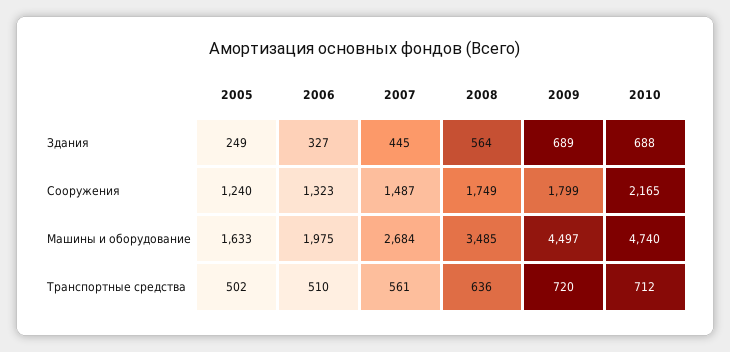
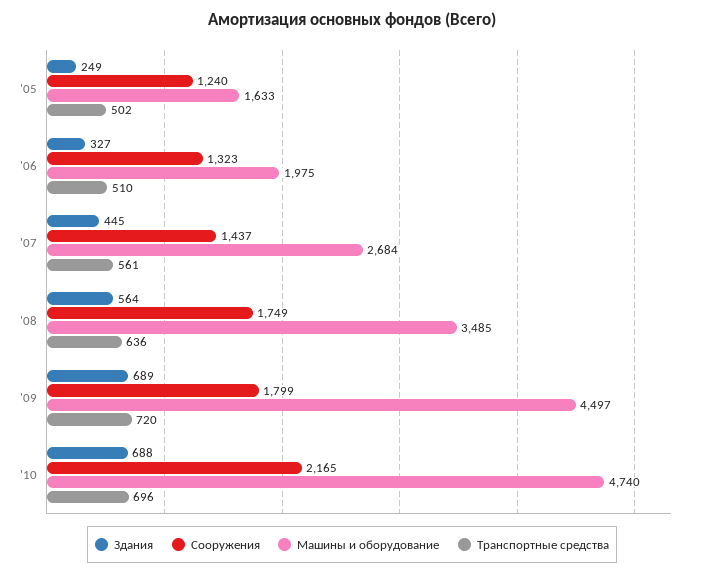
  {
    "Здания": {
      "2005": 249,
      "2006": 327,
      "2007": 445,
      "2008": 564,
      "2009": 689,
      "2010": 688
    },
    "Сооружения": {
      "2005": 1240,
      "2006": 1323,
-     "2007": 1487,
+     "2007": 1437,
      "2008": 1749,
      "2009": 1799,
      "2010": 2165
    },
    "Машины и оборудование": {
      "2005": 1633,
      "2006": 1975,
      "2007": 2684,
      "2008": 3485,
      "2009": 4497,
      "2010": 4740
    },
    "Транспортные средства": {
      "2005": 502,
      "2006": 510,
      "2007": 561,
      "2008": 636,
      "2009": 720,
-     "2010": 712
+     "2010": 696
    }
  }

